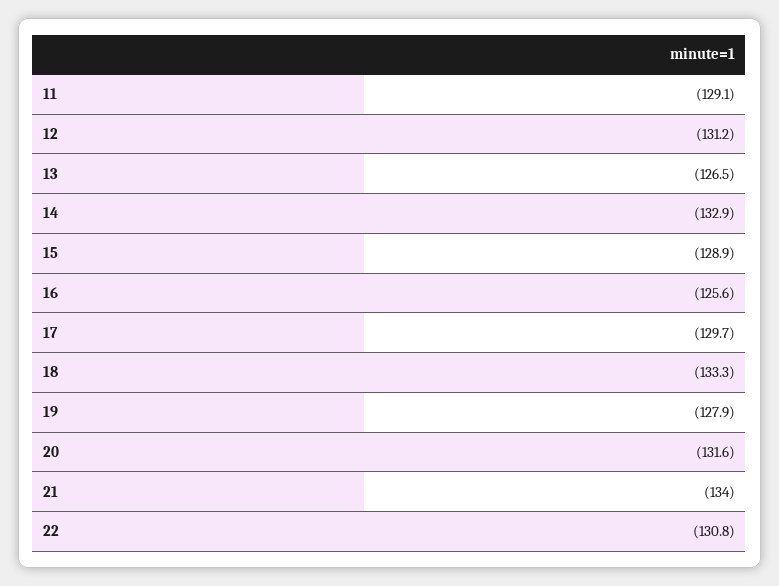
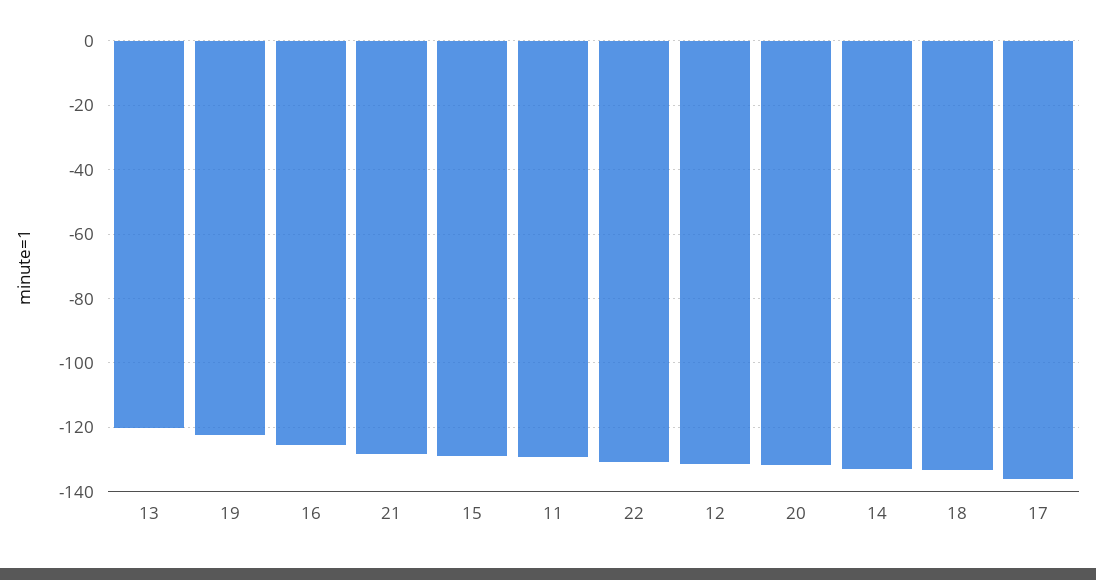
  {
    "11": -129.1,
    "12": -131.2,
-   "13": -126.5,
+   "13": -120,
    "14": -132.9,
    "15": -128.9,
    "16": -125.6,
-   "17": -129.7,
+   "17": -136,
    "18": -133.3,
-   "19": -127.9,
+   "19": -122,
    "20": -131.6,
-   "21": -134,
+   "21": -128,
    "22": -130.8
  }

